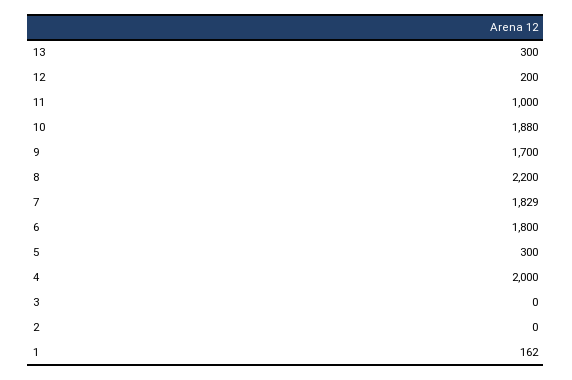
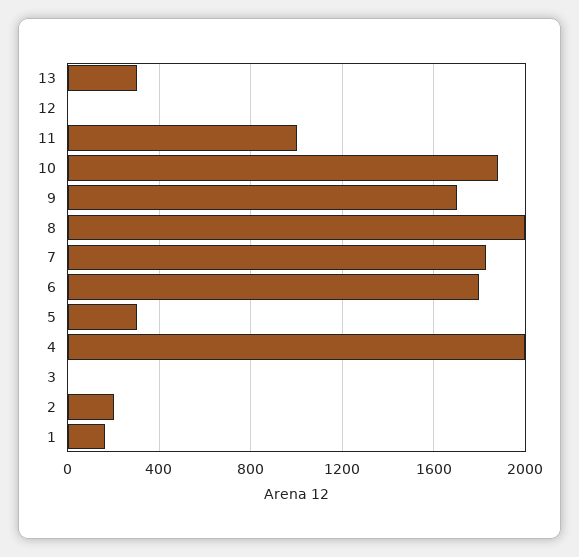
  {
    "13": 300,
-   "12": 200,
+   "12": 0,
    "11": 1000,
    "10": 1880,
    "9": 1700,
-   "8": 2200,
+   "8": 2000,
    "7": 1829,
    "6": 1800,
    "5": 300,
    "4": 2000,
    "3": 0,
-   "2": 0,
+   "2": 200,
    "1": 162
  }

